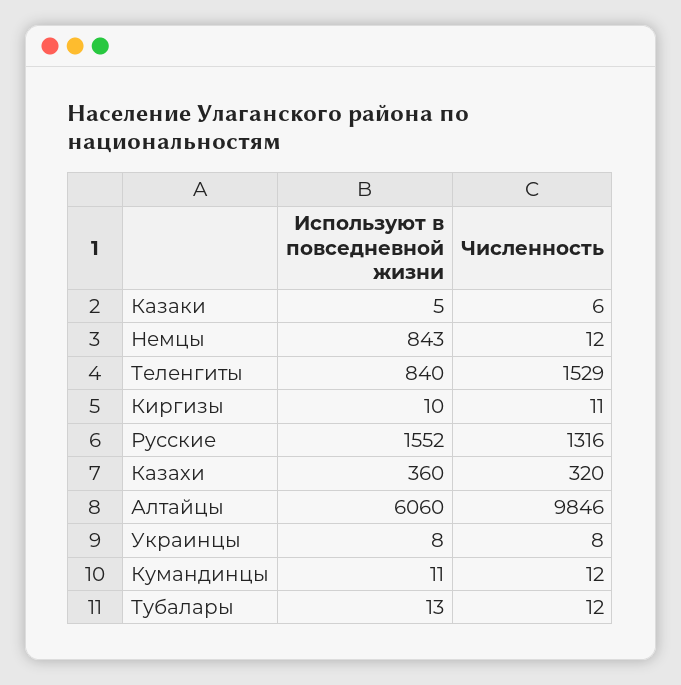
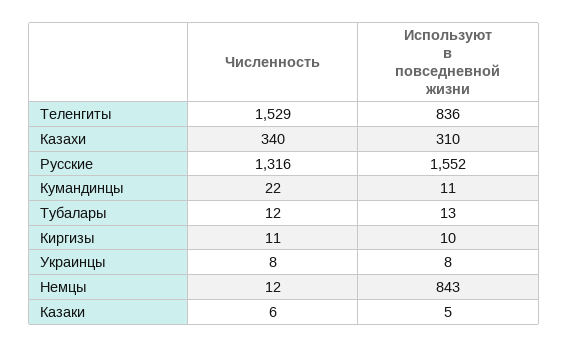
  {
    "Используют в повседневной жизни": {
      "Казаки": 5,
      "Немцы": 843,
-     "Теленгиты": 840,
+     "Теленгиты": 836,
      "Киргизы": 10,
      "Русские": 1552,
-     "Казахи": 360,
+     "Казахи": 310,
-     "Алтайцы": 6060,
      "Украинцы": 8,
      "Кумандинцы": 11,
      "Тубалары": 13
    },
    "Численность": {
      "Казаки": 6,
      "Немцы": 12,
      "Теленгиты": 1529,
      "Киргизы": 11,
      "Русские": 1316,
-     "Казахи": 320,
+     "Казахи": 340,
-     "Алтайцы": 9846,
      "Украинцы": 8,
-     "Кумандинцы": 12,
+     "Кумандинцы": 22,
      "Тубалары": 12
    }
  }

